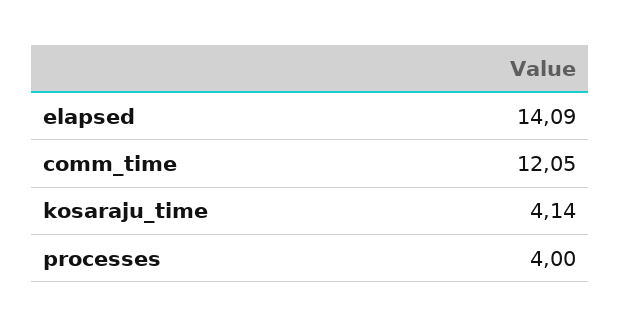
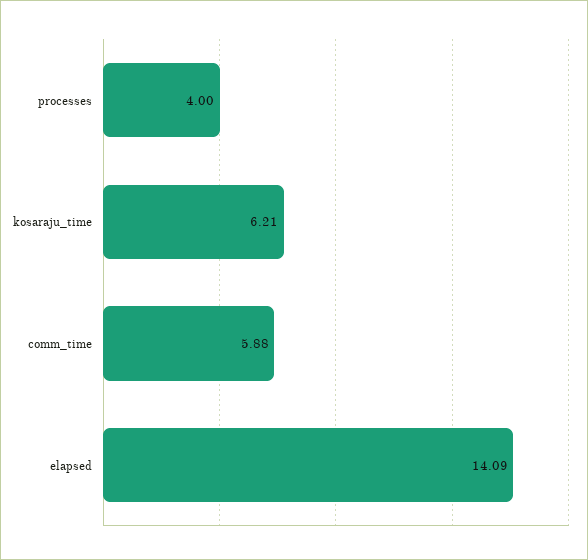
  {
    "elapsed": 14.09,
-   "comm_time": 12.05,
+   "comm_time": 5.88,
-   "kosaraju_time": 4.14,
+   "kosaraju_time": 6.21,
    "processes": 4
  }

